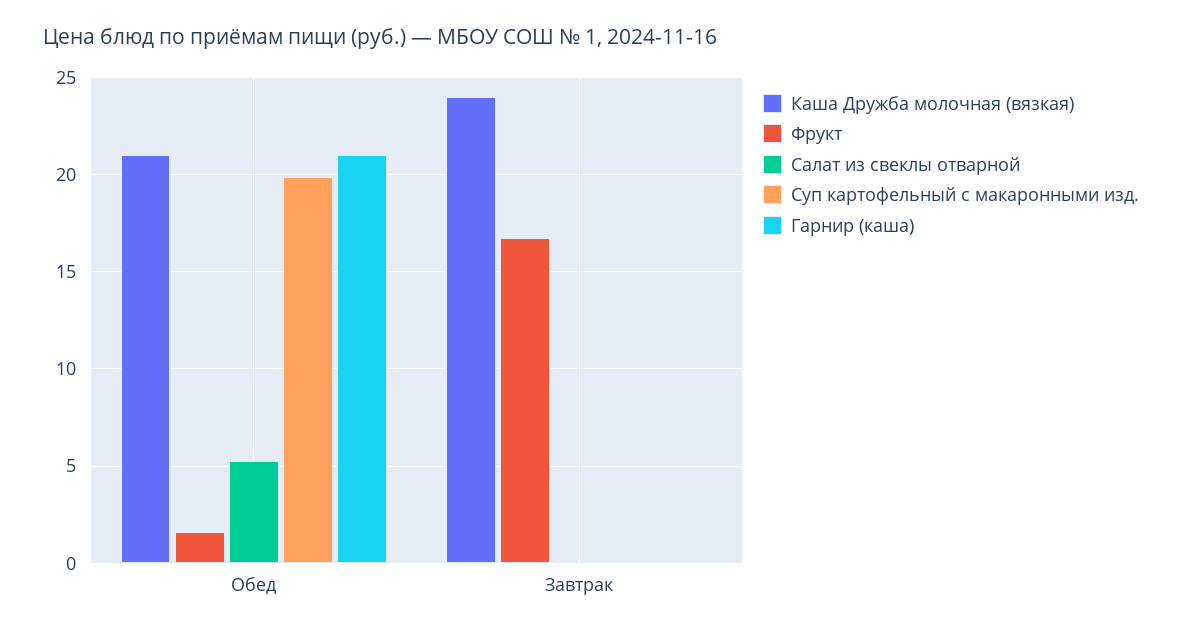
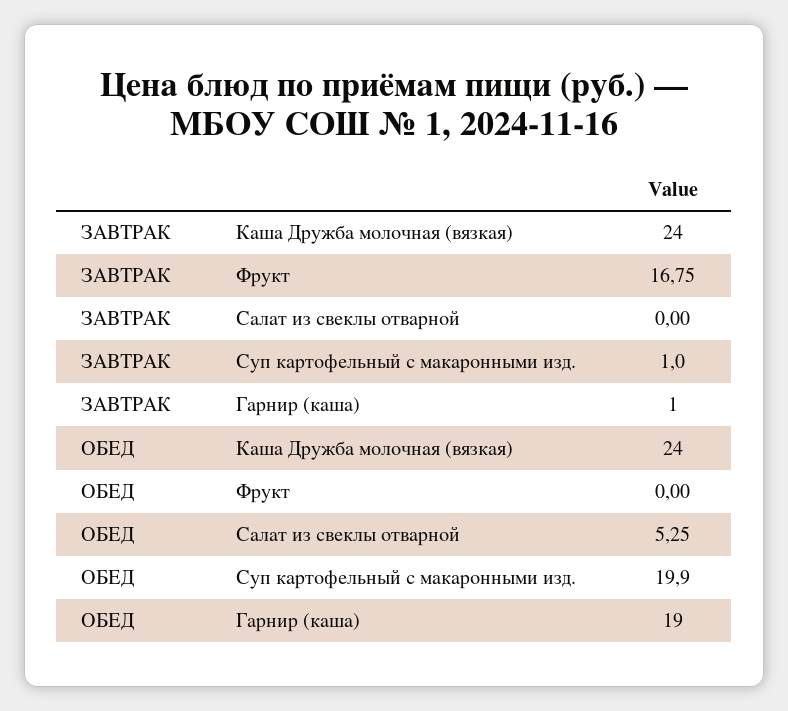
  {
    "Каша Дружба молочная (вязкая)": {
-     "Обед": 21,
+     "Обед": 24,
      "Завтрак": 24
    },
    "Фрукт": {
-     "Обед": 1.5,
+     "Обед": 0,
      "Завтрак": 16.75
    },
    "Салат из свеклы отварной": {
      "Обед": 5.25,
      "Завтрак": 0
    },
    "Суп картофельный с макаронными изд.": {
      "Обед": 19.9,
-     "Завтрак": 0
+     "Завтрак": 1
    },
    "Гарнир (каша)": {
-     "Обед": 21,
+     "Обед": 19,
-     "Завтрак": 0
+     "Завтрак": 1
    }
  }

